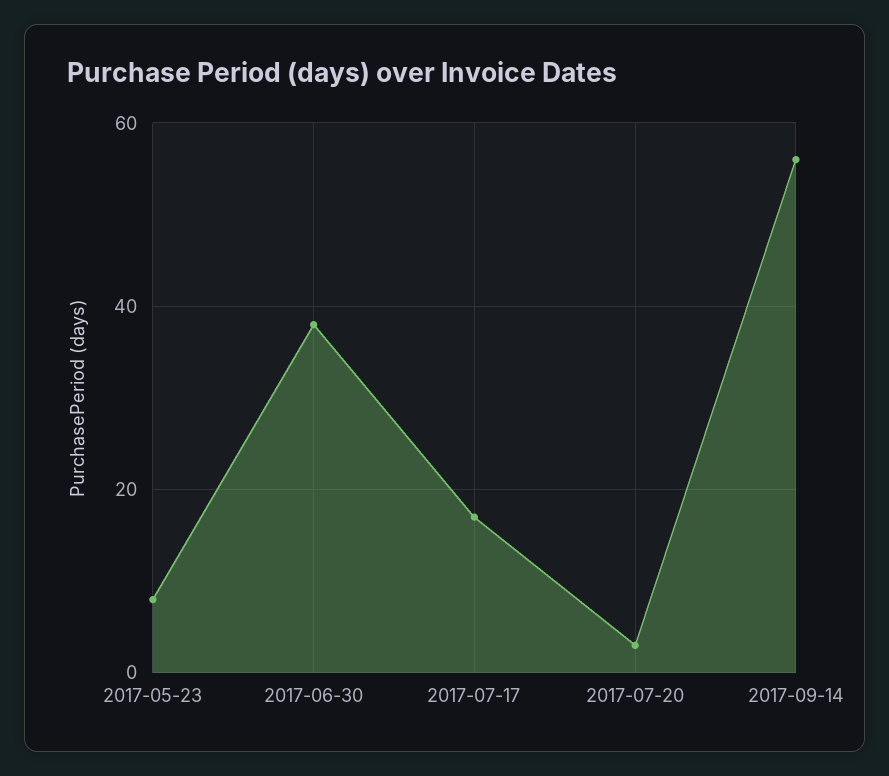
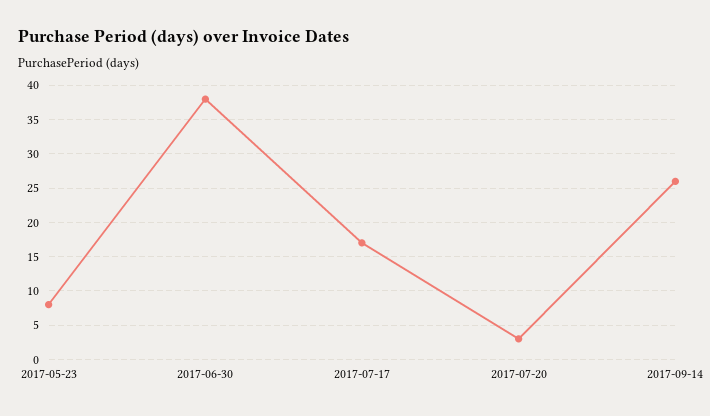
  {
    "2017-05-23": 8,
    "2017-06-30": 38,
    "2017-07-17": 17,
    "2017-07-20": 3,
-   "2017-09-14": 55
+   "2017-09-14": 26
  }

